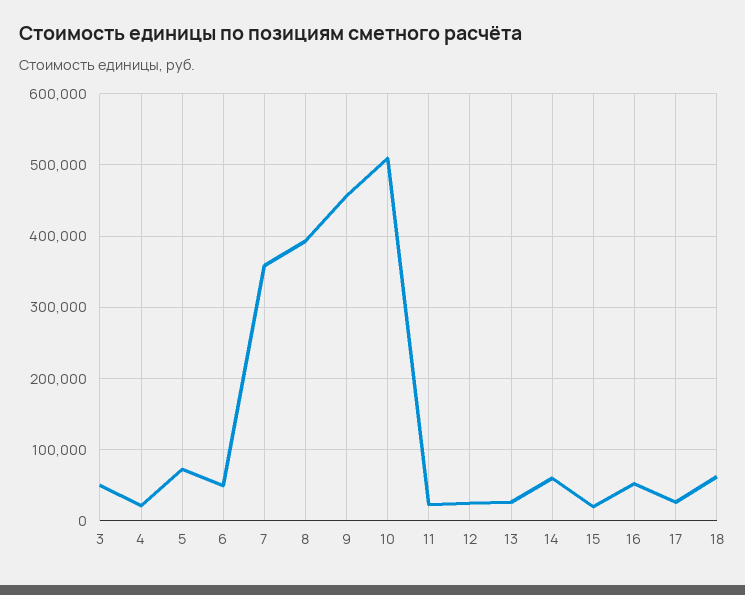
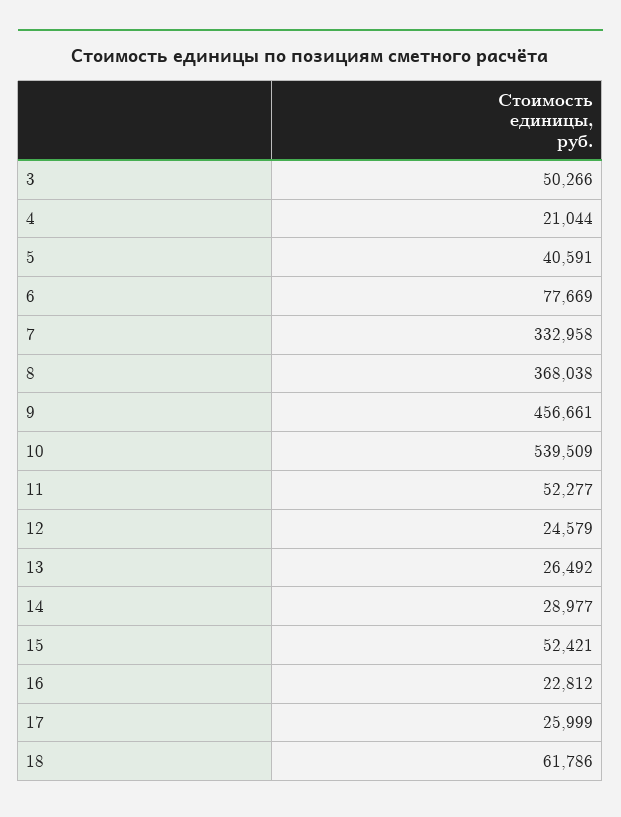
  {
    "3": 50266,
    "4": 21044,
-   "5": 70000,
+   "5": 40591,
-   "6": 50000,
+   "6": 77669,
-   "7": 360000,
+   "7": 332958,
-   "8": 390000,
+   "8": 368038,
    "9": 456661,
-   "10": 510000,
+   "10": 539509,
-   "11": 20000,
+   "11": 52277,
    "12": 24579,
    "13": 26492,
-   "14": 60000,
+   "14": 28977,
-   "15": 20000,
+   "15": 52421,
-   "16": 50000,
+   "16": 22812,
    "17": 25999,
    "18": 61786
  }

